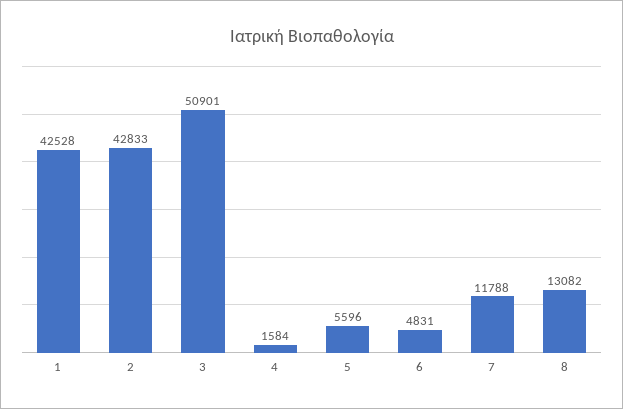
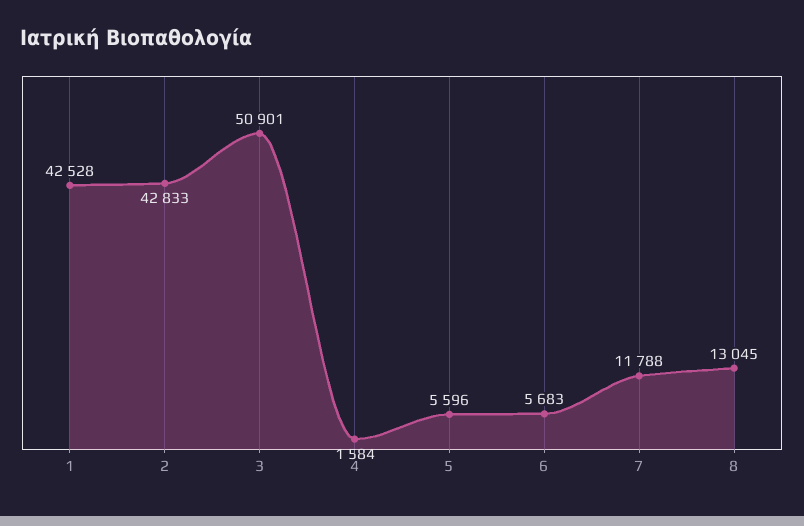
  {
    "1": 42528,
    "2": 42833,
    "3": 50901,
    "4": 1584,
    "5": 5596,
-   "6": 4831,
+   "6": 5683,
    "7": 11788,
-   "8": 13082
+   "8": 13045
  }

